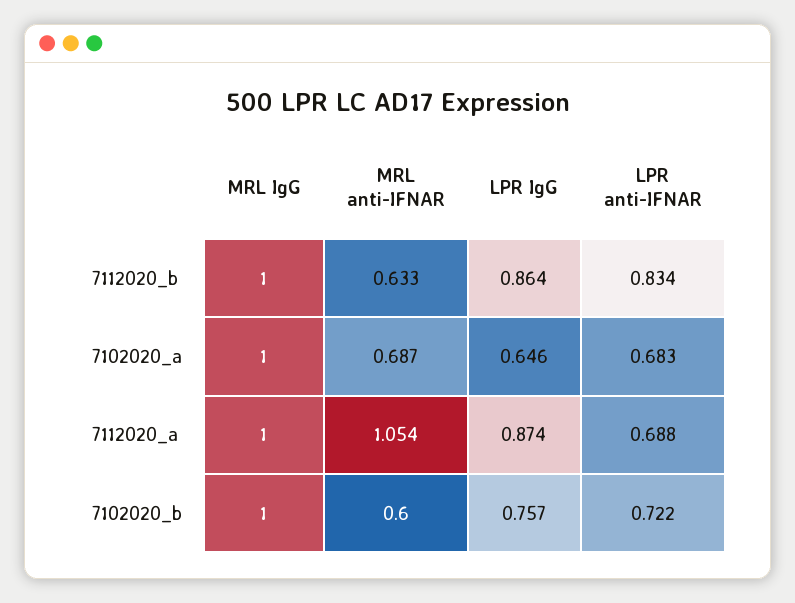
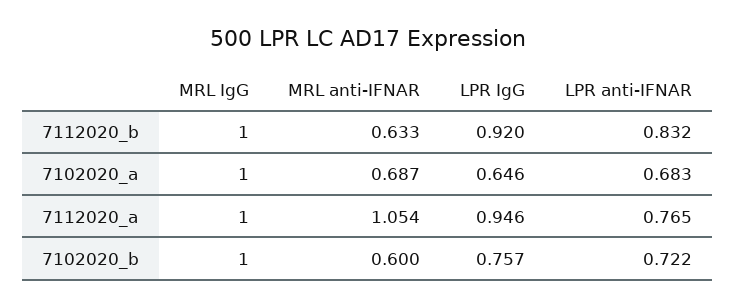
  {
    "MRL IgG": {
      "7112020_b": 1,
      "7102020_a": 1,
      "7112020_a": 1,
      "7102020_b": 1
    },
    "MRL anti-IFNAR": {
      "7112020_b": 0.633,
      "7102020_a": 0.687,
      "7112020_a": 1.054,
      "7102020_b": 0.6
    },
    "LPR IgG": {
-     "7112020_b": 0.864,
+     "7112020_b": 0.92,
      "7102020_a": 0.646,
-     "7112020_a": 0.874,
+     "7112020_a": 0.946,
      "7102020_b": 0.757
    },
    "LPR anti-IFNAR": {
-     "7112020_b": 0.834,
+     "7112020_b": 0.832,
      "7102020_a": 0.683,
-     "7112020_a": 0.688,
+     "7112020_a": 0.765,
      "7102020_b": 0.722
    }
  }

